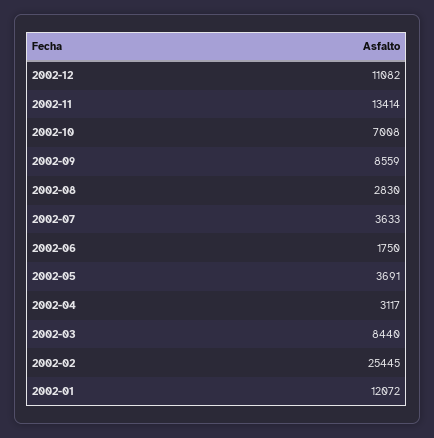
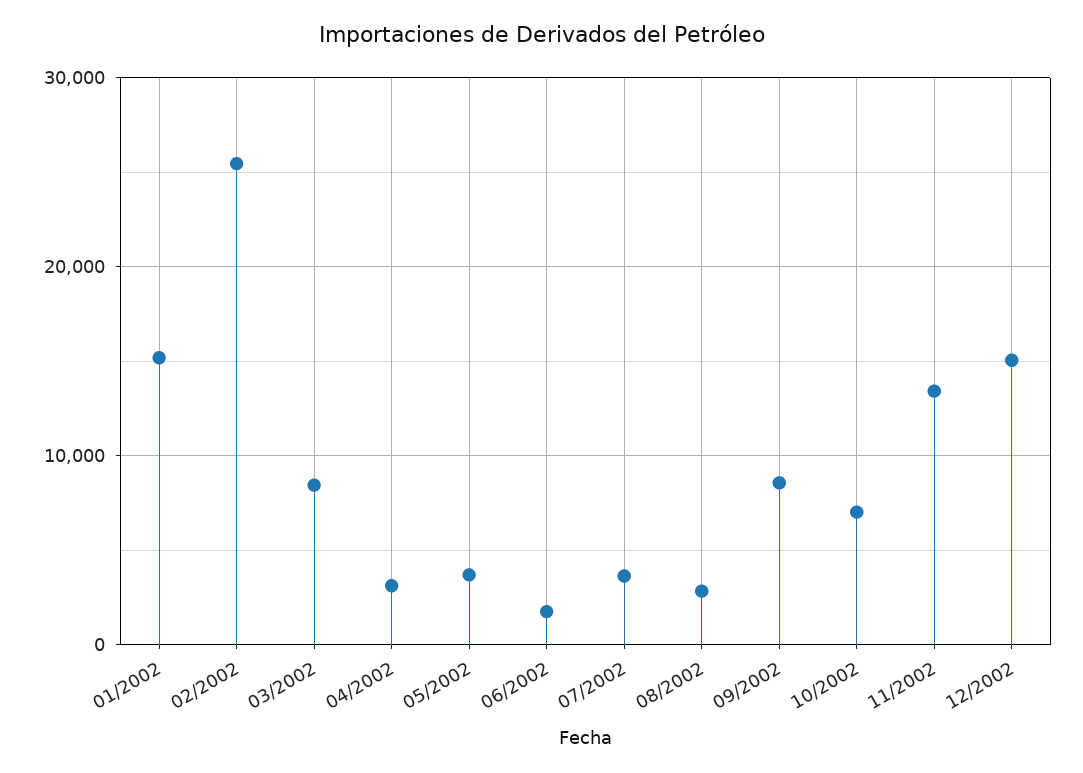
  {
-   "2002-12": 11082,
+   "2002-12": 15000,
    "2002-11": 13414,
    "2002-10": 7008,
    "2002-09": 8559,
    "2002-08": 2830,
    "2002-07": 3633,
    "2002-06": 1750,
    "2002-05": 3691,
    "2002-04": 3117,
    "2002-03": 8440,
    "2002-02": 25445,
-   "2002-01": 12072
+   "2002-01": 15000
  }

